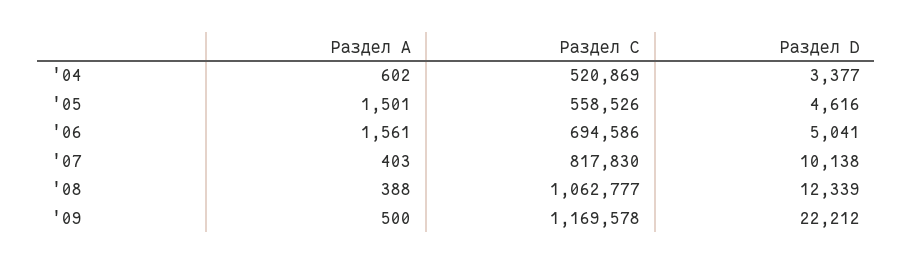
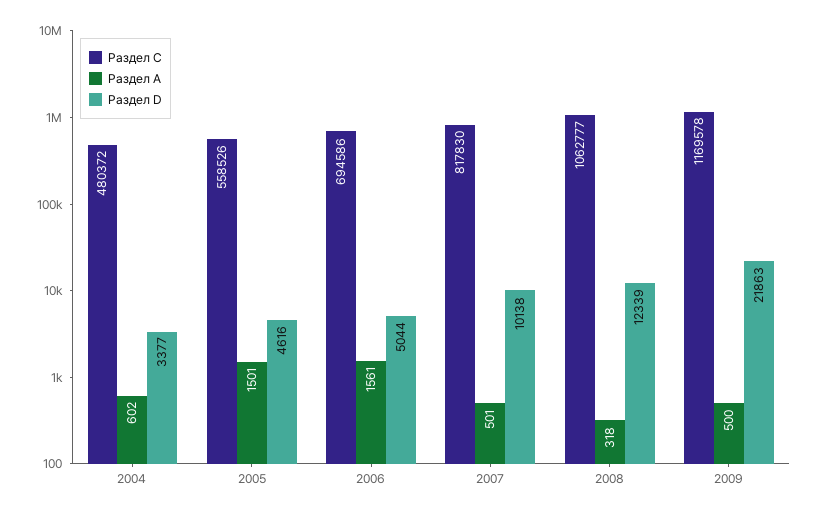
  {
    "Раздел А": {
      "'04": 602,
      "'05": 1501,
      "'06": 1561,
-     "'07": 403,
+     "'07": 501,
-     "'08": 388,
+     "'08": 318,
      "'09": 500
    },
    "Раздел С": {
-     "'04": 520869,
+     "'04": 480372,
      "'05": 558526,
      "'06": 694586,
      "'07": 817830,
      "'08": 1062777,
      "'09": 1169578
    },
    "Раздел D": {
      "'04": 3377,
      "'05": 4616,
-     "'06": 5041,
+     "'06": 5044,
      "'07": 10138,
      "'08": 12339,
-     "'09": 22212
+     "'09": 21863
    }
  }

